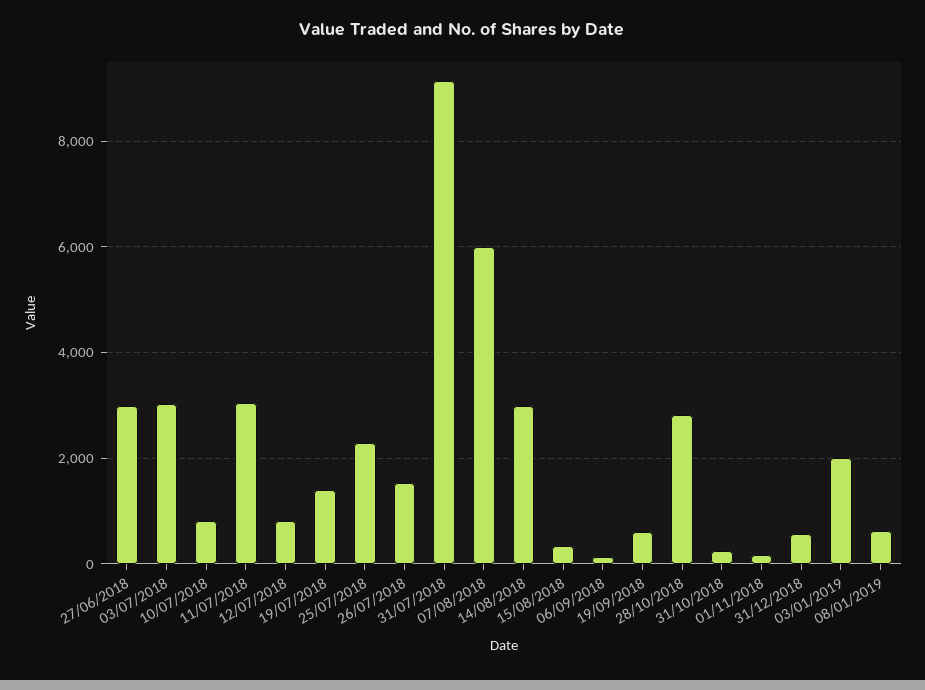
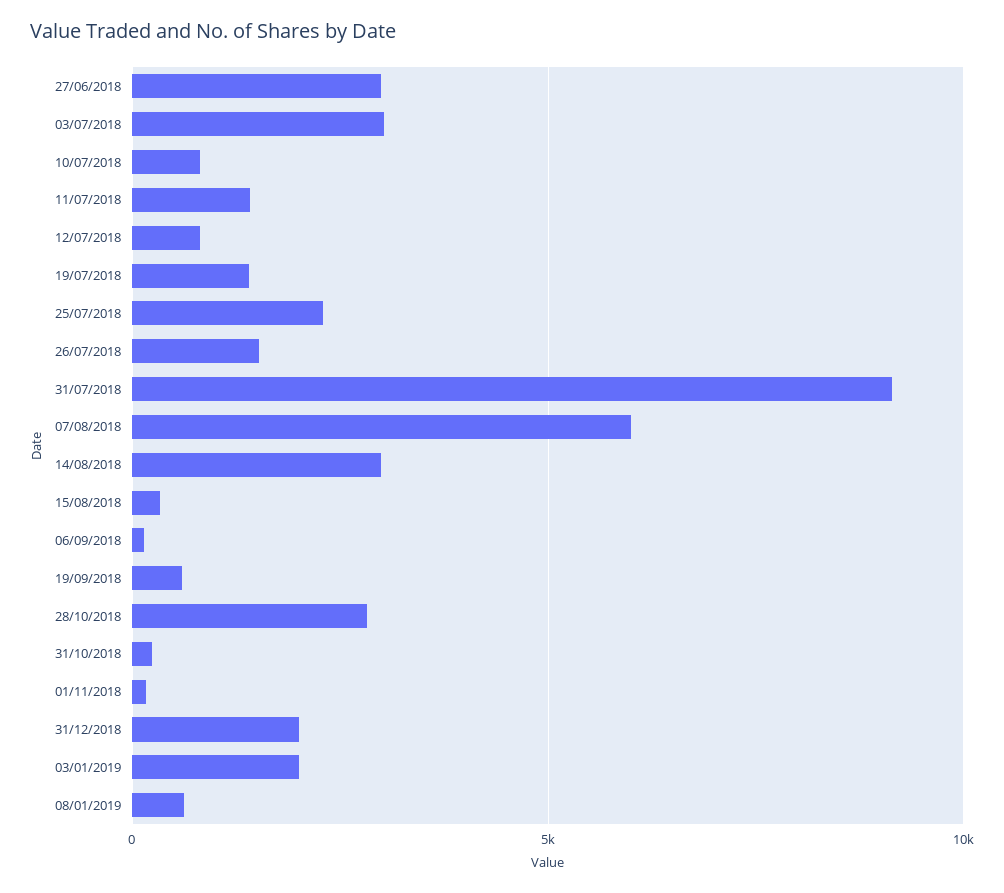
  {
    "27/06/2018": 3000,
    "03/07/2018": 3000,
    "10/07/2018": 800,
-   "11/07/2018": 3000,
+   "11/07/2018": 1500,
    "12/07/2018": 800,
    "19/07/2018": 1400,
    "25/07/2018": 2200,
    "26/07/2018": 1600,
    "31/07/2018": 9200,
    "07/08/2018": 6000,
    "14/08/2018": 3000,
    "15/08/2018": 400,
    "06/09/2018": 200,
    "19/09/2018": 600,
    "28/10/2018": 2800,
    "31/10/2018": 200,
    "01/11/2018": 200,
-   "31/12/2018": 600,
+   "31/12/2018": 2000,
    "03/01/2019": 2000,
    "08/01/2019": 600
  }

